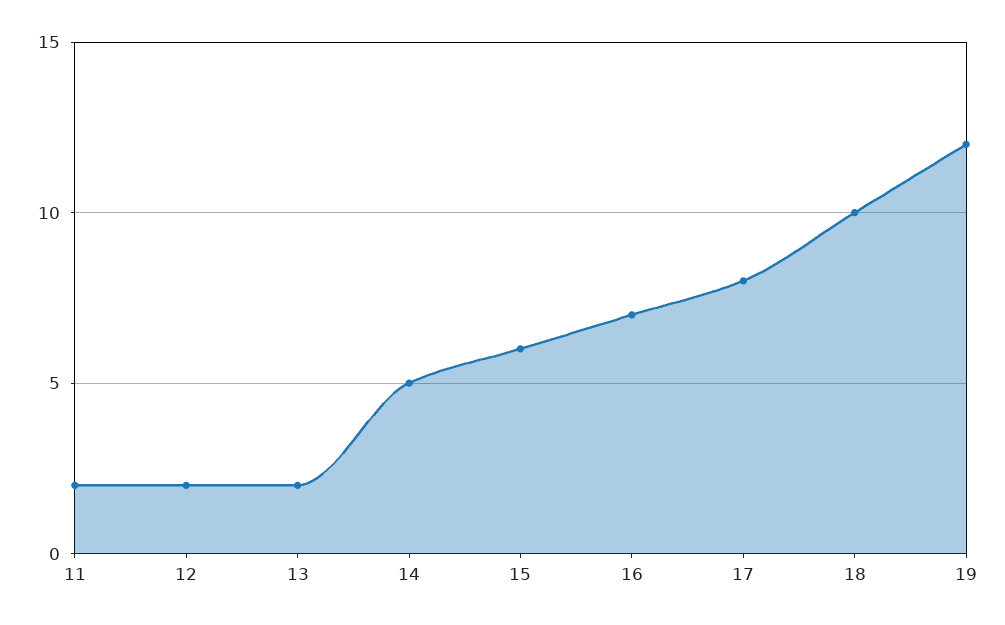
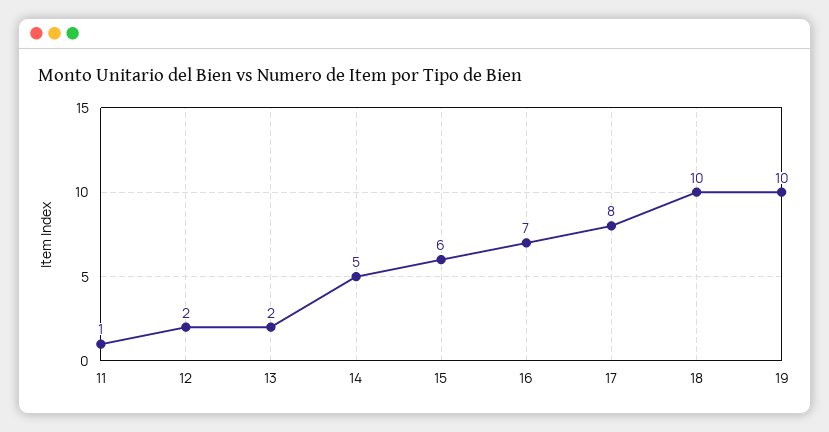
  {
-   "11": 2,
+   "11": 1,
    "12": 2,
    "13": 2,
    "14": 5,
    "15": 6,
    "16": 7,
    "17": 8,
    "18": 10,
-   "19": 12
+   "19": 10
  }

